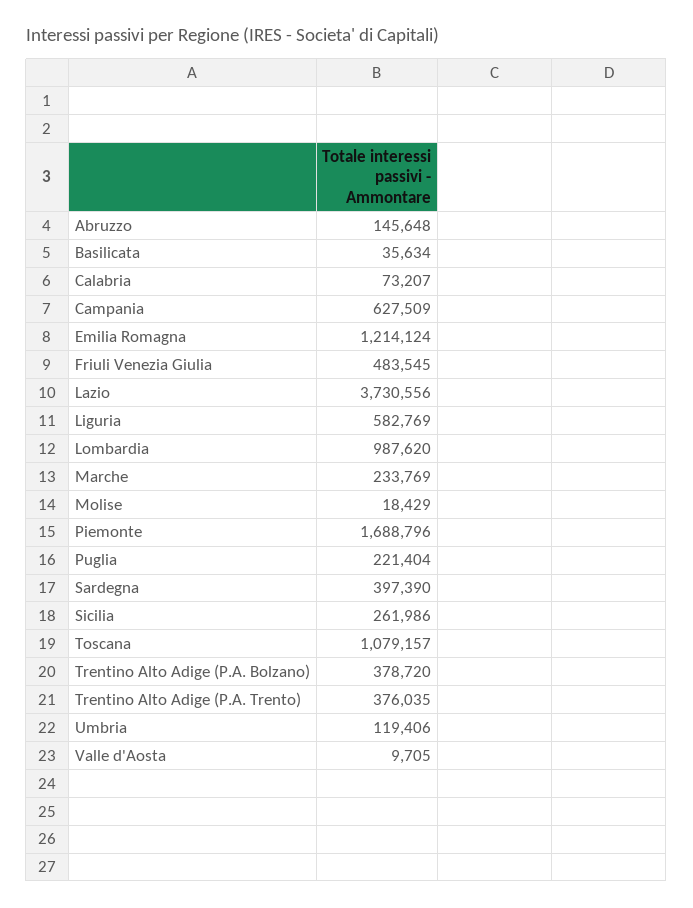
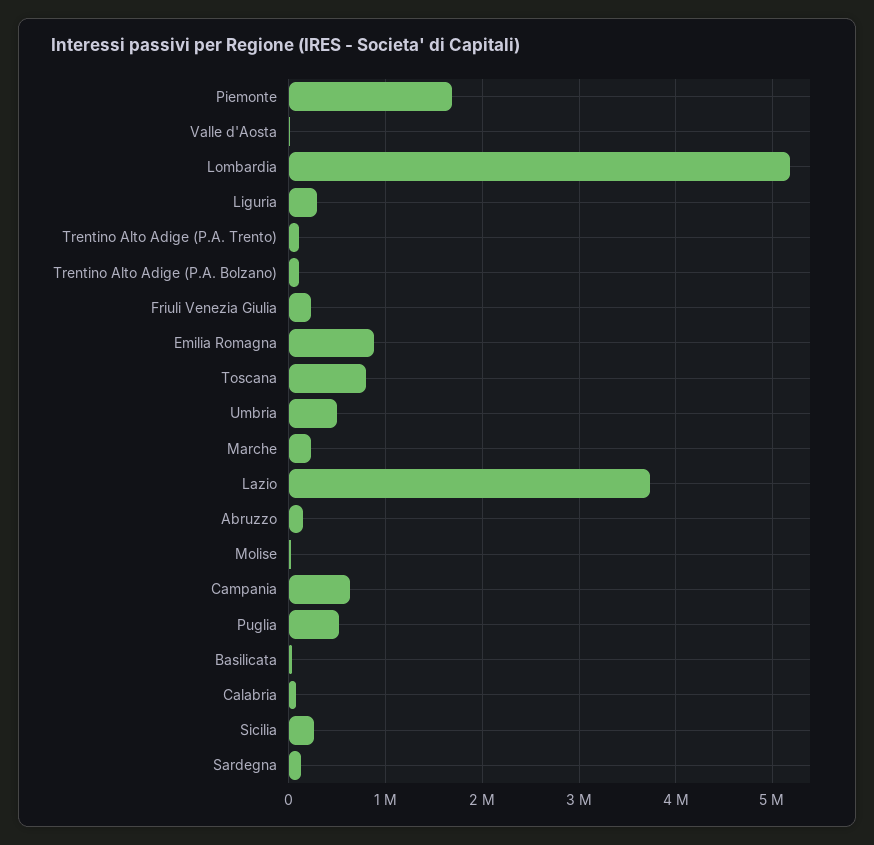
  {
    "Abruzzo": 145648,
    "Basilicata": 35634,
    "Calabria": 73207,
    "Campania": 627509,
-   "Emilia Romagna": 1214124,
+   "Emilia Romagna": 900000,
-   "Friuli Venezia Giulia": 483545,
+   "Friuli Venezia Giulia": 200000,
    "Lazio": 3730556,
-   "Liguria": 582769,
+   "Liguria": 300000,
-   "Lombardia": 987620,
+   "Lombardia": 5200000,
    "Marche": 233769,
    "Molise": 18429,
    "Piemonte": 1688796,
-   "Puglia": 221404,
+   "Puglia": 500000,
-   "Sardegna": 397390,
+   "Sardegna": 100000,
    "Sicilia": 261986,
-   "Toscana": 1079157,
+   "Toscana": 800000,
-   "Trentino Alto Adige (P.A. Bolzano)": 378720,
+   "Trentino Alto Adige (P.A. Bolzano)": 100000,
-   "Trentino Alto Adige (P.A. Trento)": 376035,
+   "Trentino Alto Adige (P.A. Trento)": 100000,
-   "Umbria": 119406,
+   "Umbria": 500000,
    "Valle d'Aosta": 9705
  }

